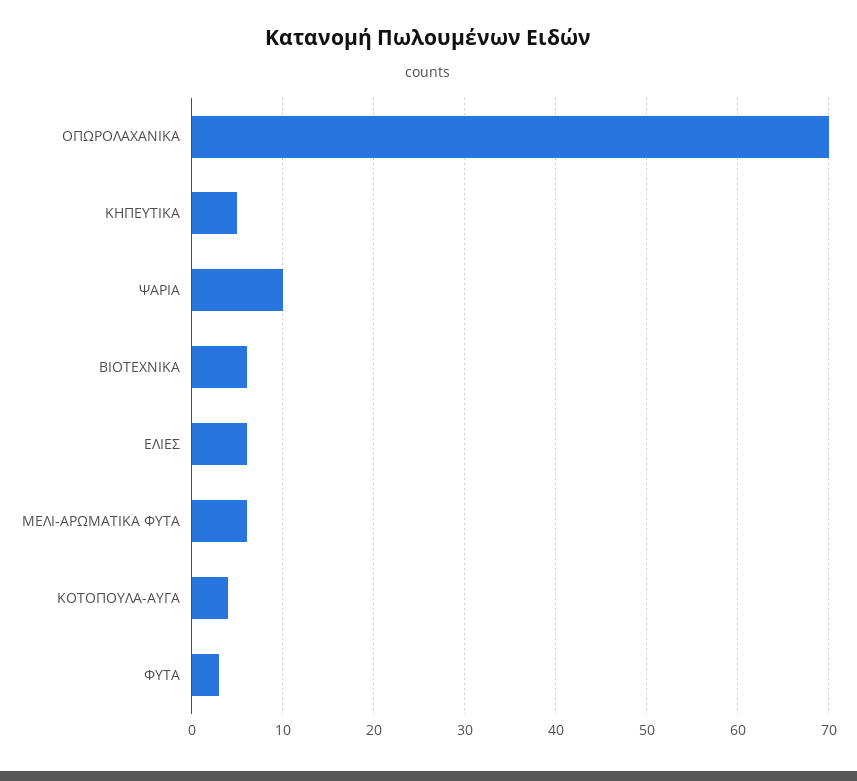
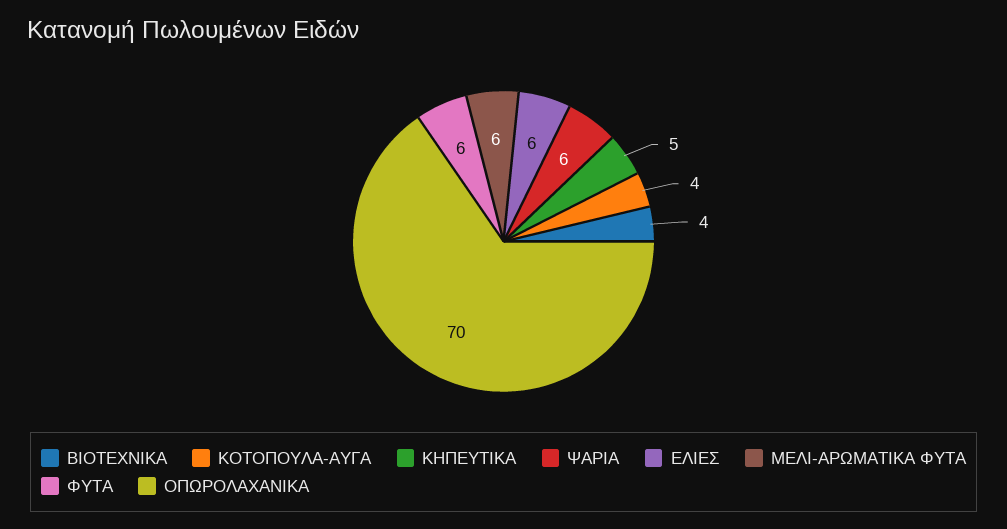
  {
    "ΟΠΩΡΟΛΑΧΑΝΙΚΑ": 70,
    "ΚΗΠΕΥΤΙΚΑ": 5,
-   "ΨΑΡΙΑ": 10,
+   "ΨΑΡΙΑ": 6,
-   "ΒΙΟΤΕΧΝΙΚΑ": 6,
+   "ΒΙΟΤΕΧΝΙΚΑ": 4,
    "ΕΛΙΕΣ": 6,
    "ΜΕΛΙ-ΑΡΩΜΑΤΙΚΑ ΦΥΤΑ": 6,
    "ΚΟΤΟΠΟΥΛΑ-ΑΥΓΑ": 4,
-   "ΦΥΤΑ": 3
+   "ΦΥΤΑ": 6
  }

